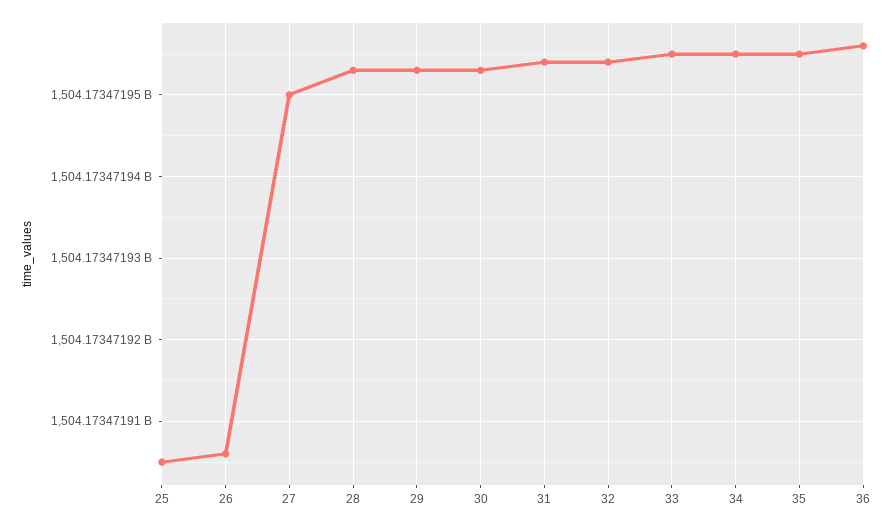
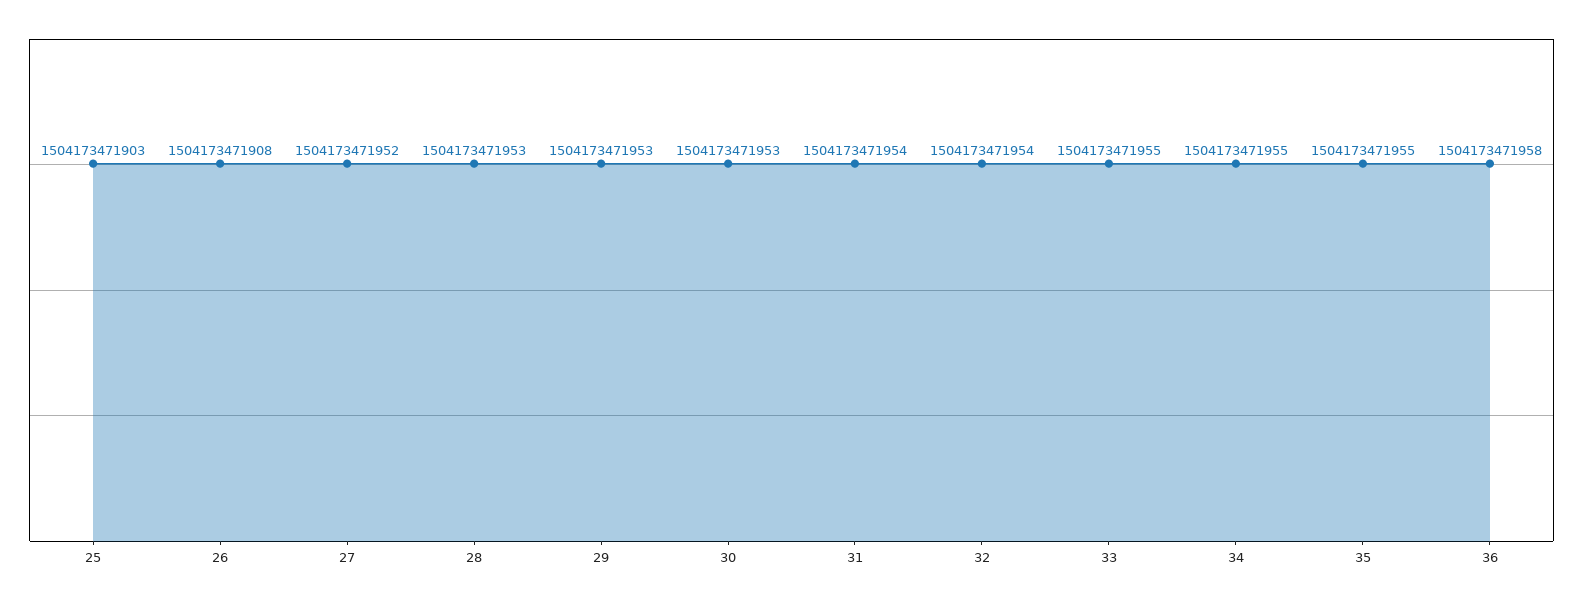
  {
-   "25": 1504173471905,
+   "25": 1504173471903,
-   "26": 1504173471906,
+   "26": 1504173471908,
-   "27": 1504173471950,
+   "27": 1504173471952,
    "28": 1504173471953,
    "29": 1504173471953,
    "30": 1504173471953,
    "31": 1504173471954,
    "32": 1504173471954,
    "33": 1504173471955,
    "34": 1504173471955,
    "35": 1504173471955,
-   "36": 1504173471956
+   "36": 1504173471958
  }

